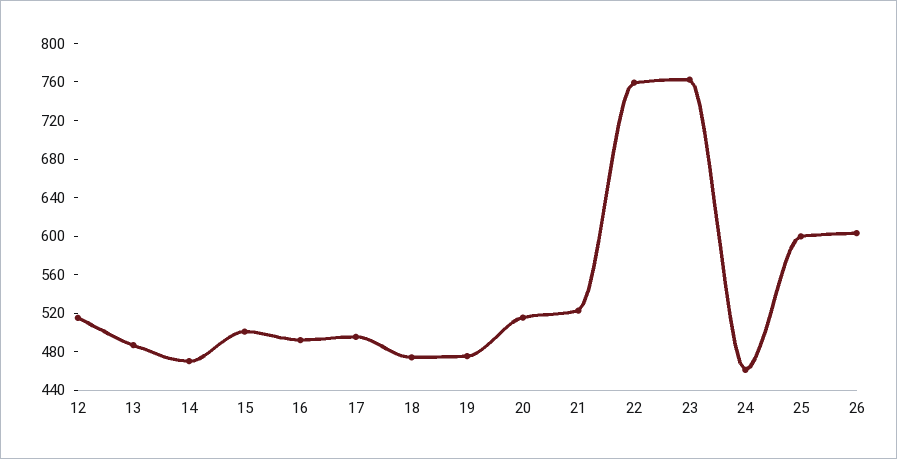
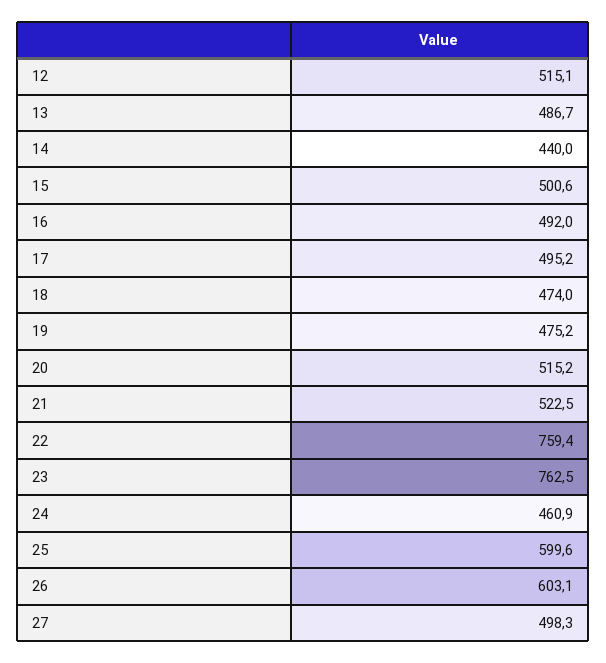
  {
    "12": 515.1,
    "13": 486.7,
-   "14": 470,
+   "14": 440,
    "15": 500.6,
    "16": 492,
    "17": 495.2,
    "18": 474,
    "19": 475.2,
    "20": 515.2,
    "21": 522.5,
    "22": 759.4,
    "23": 762.5,
    "24": 460.9,
    "25": 599.6,
-   "26": 603.1
+   "26": 603.1,
+   "27": 498.3
  }

